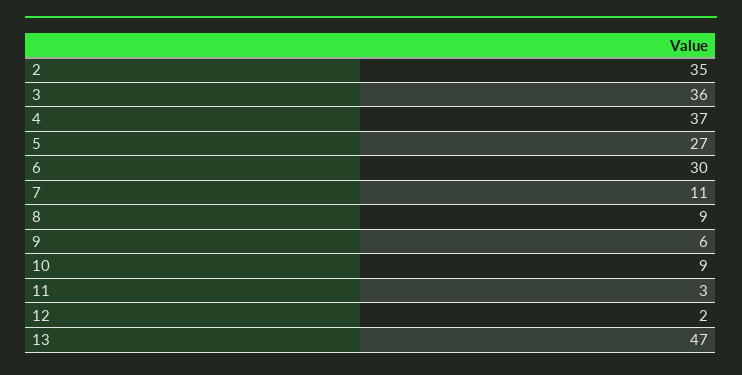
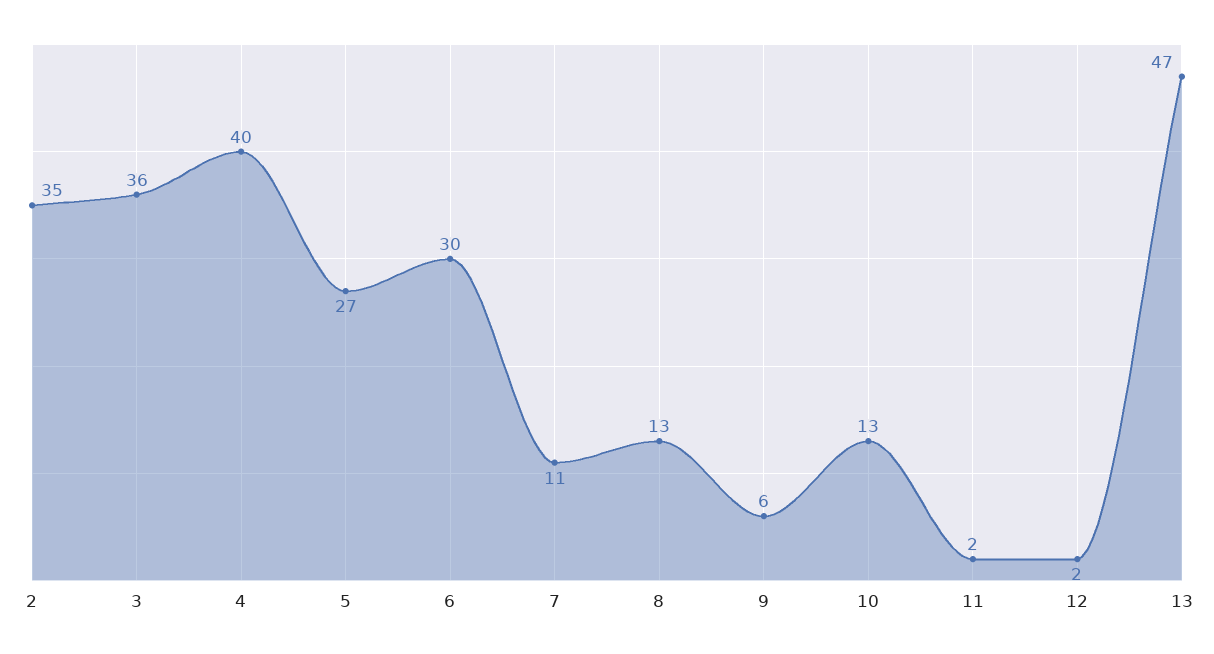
  {
    "2": 35,
    "3": 36,
-   "4": 37,
+   "4": 40,
    "5": 27,
    "6": 30,
    "7": 11,
-   "8": 9,
+   "8": 13,
    "9": 6,
-   "10": 9,
+   "10": 13,
-   "11": 3,
+   "11": 2,
    "12": 2,
    "13": 47
  }

